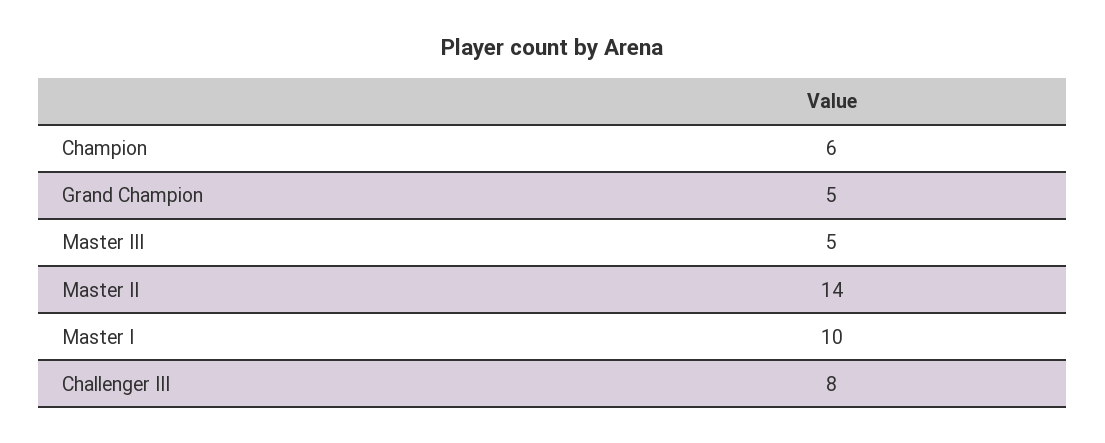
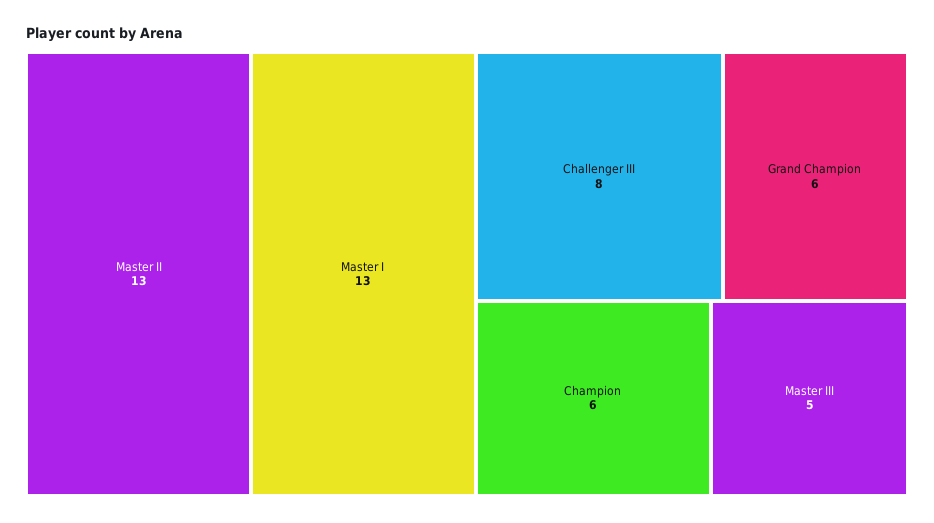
  {
    "Champion": 6,
-   "Grand Champion": 5,
+   "Grand Champion": 6,
    "Master III": 5,
-   "Master II": 14,
+   "Master II": 13,
-   "Master I": 10,
+   "Master I": 13,
    "Challenger III": 8
  }

